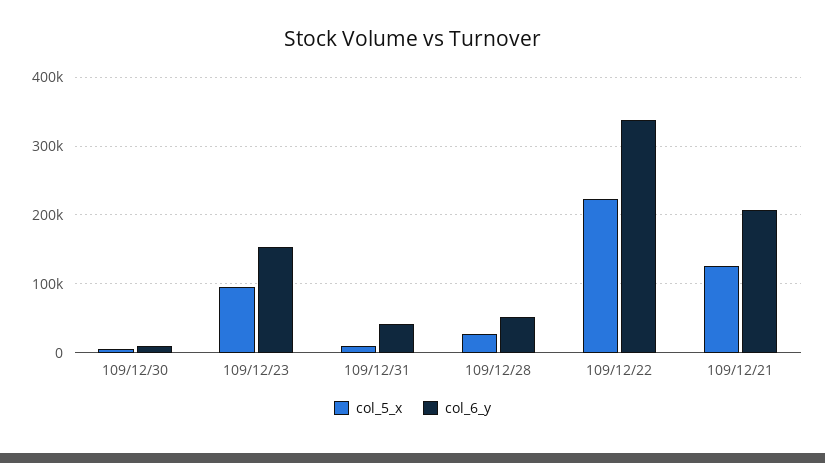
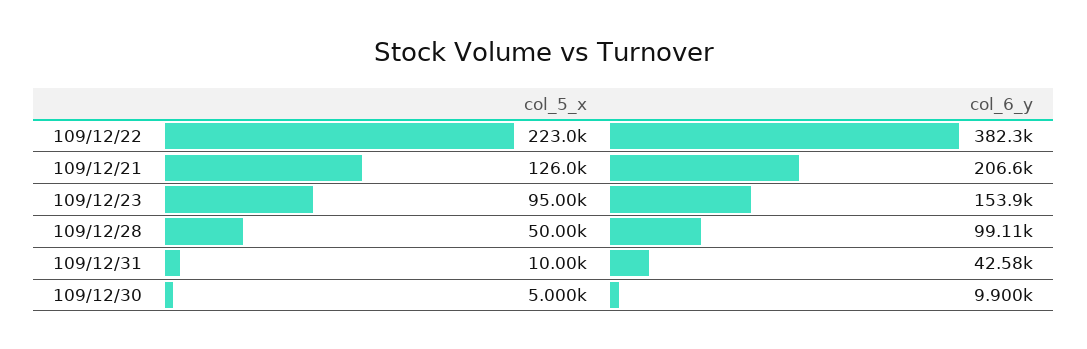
  {
    "col_5_x": {
      "109/12/30": 5000,
      "109/12/23": 95000,
      "109/12/31": 10000,
-     "109/12/28": 30000,
+     "109/12/28": 50000,
      "109/12/22": 223000,
      "109/12/21": 126000
    },
    "col_6_y": {
      "109/12/30": 9900,
      "109/12/23": 153900,
      "109/12/31": 42580,
-     "109/12/28": 50000,
+     "109/12/28": 99110,
-     "109/12/22": 340000,
+     "109/12/22": 382300,
      "109/12/21": 206600
    }
  }

